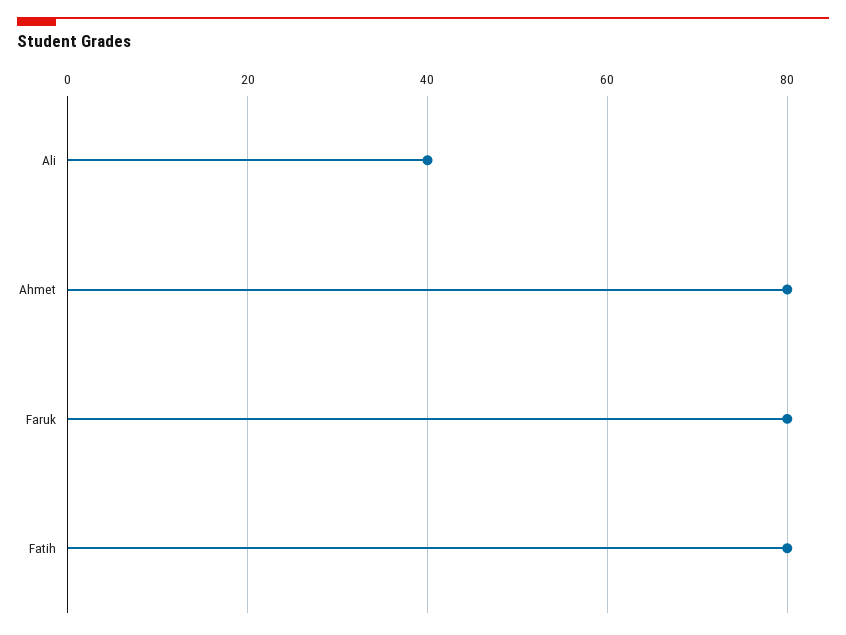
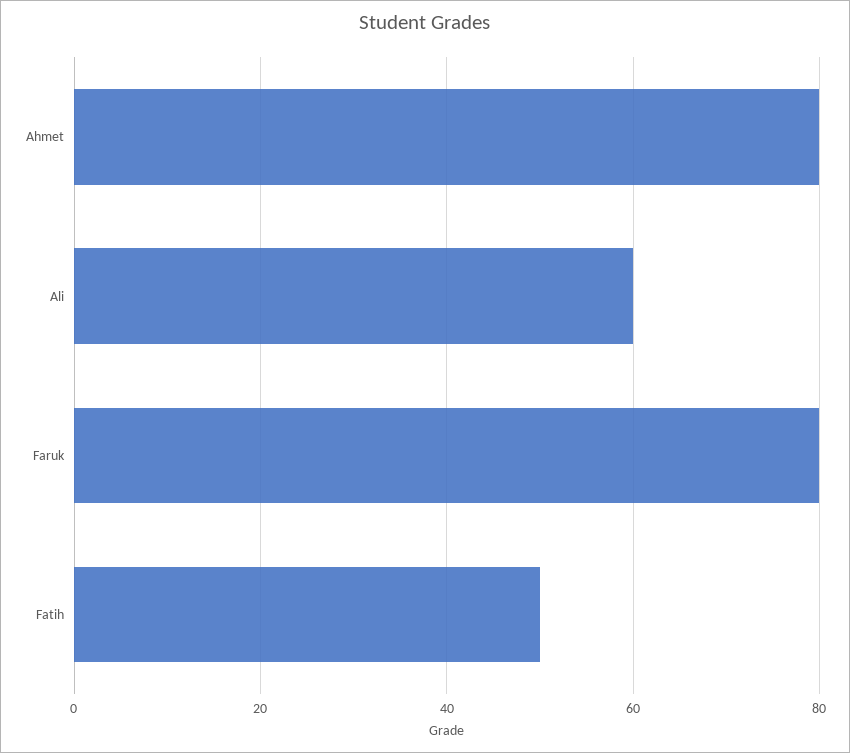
  {
-   "Ali": 40,
+   "Ali": 60,
    "Ahmet": 80,
    "Faruk": 80,
-   "Fatih": 80
+   "Fatih": 50
  }

